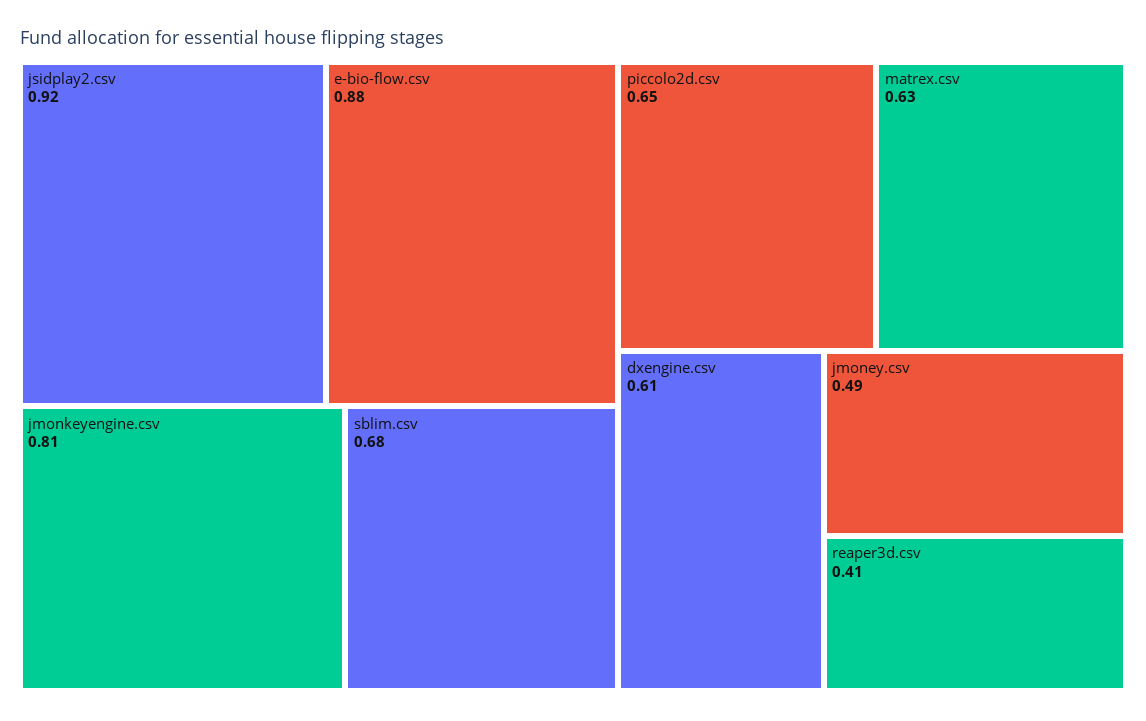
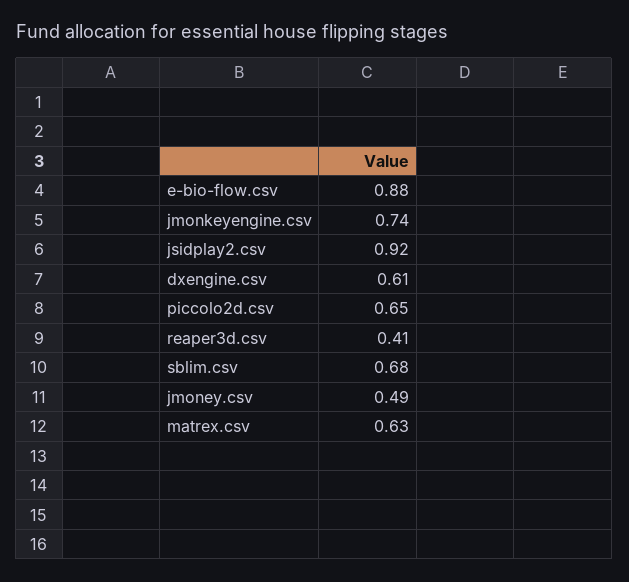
  {
    "jsidplay2.csv": 0.92,
    "e-bio-flow.csv": 0.88,
-   "jmonkeyengine.csv": 0.81,
+   "jmonkeyengine.csv": 0.74,
    "sblim.csv": 0.68,
    "piccolo2d.csv": 0.65,
    "matrex.csv": 0.63,
    "dxengine.csv": 0.61,
    "jmoney.csv": 0.49,
    "reaper3d.csv": 0.41
  }

